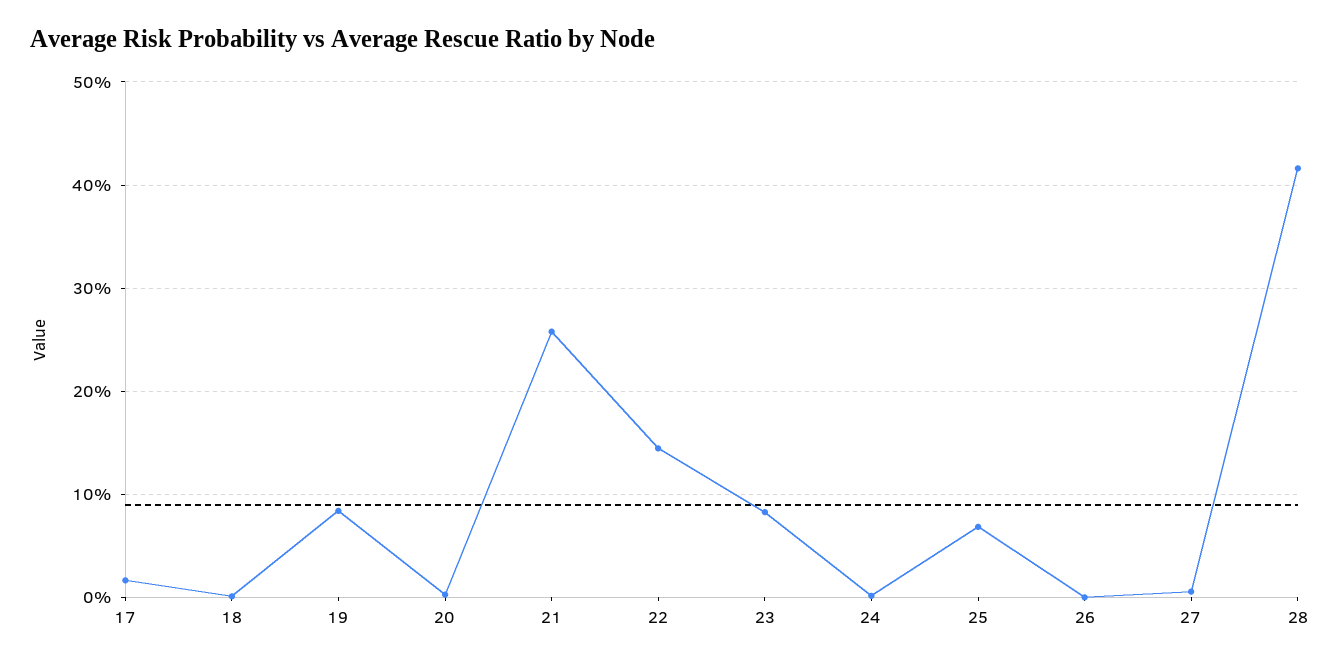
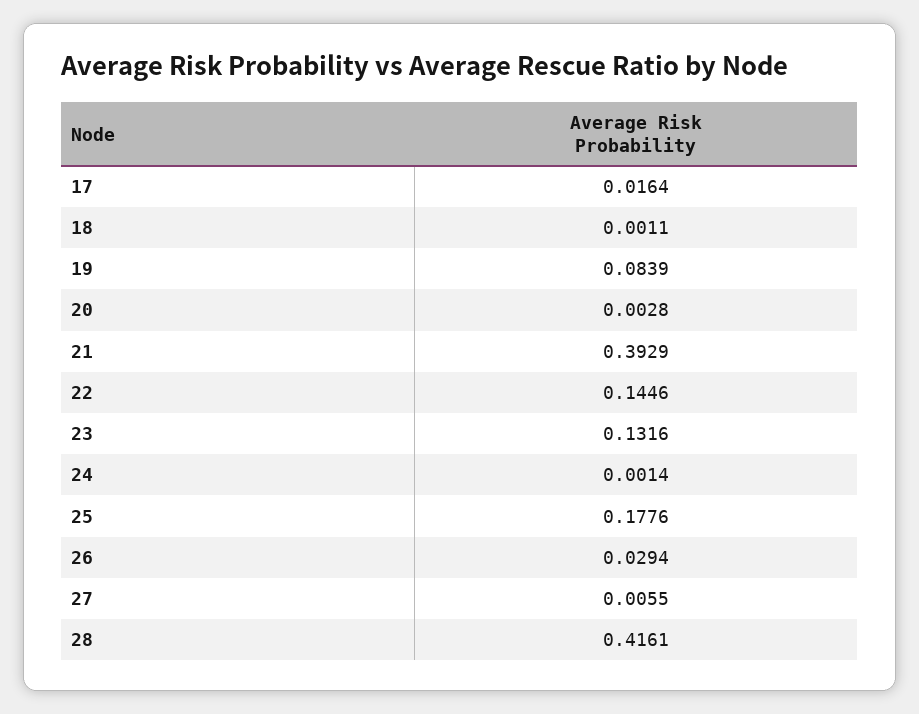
  {
    "17": 0.0164,
    "18": 0.0011,
    "19": 0.0839,
    "20": 0.0028,
-   "21": 0.26,
+   "21": 0.3929,
    "22": 0.1446,
-   "23": 0.08,
+   "23": 0.1316,
    "24": 0.0014,
-   "25": 0.07,
+   "25": 0.1776,
-   "26": 0,
+   "26": 0.0294,
    "27": 0.0055,
    "28": 0.4161
  }

